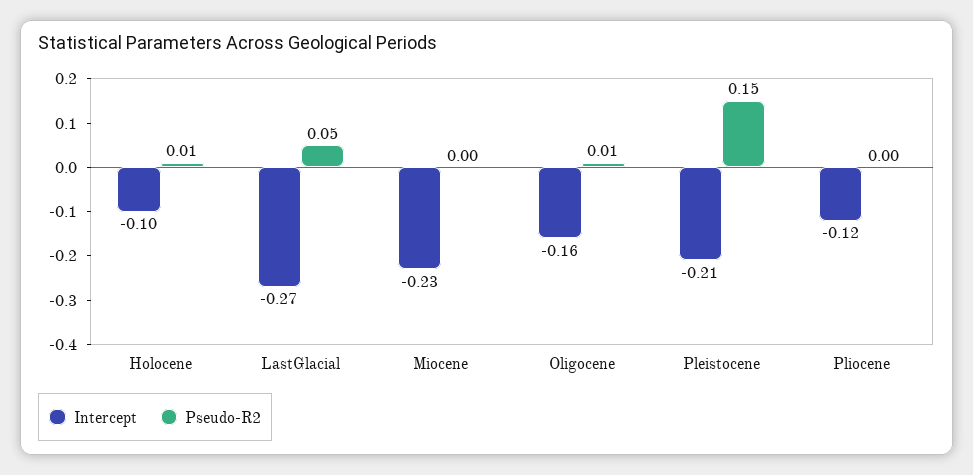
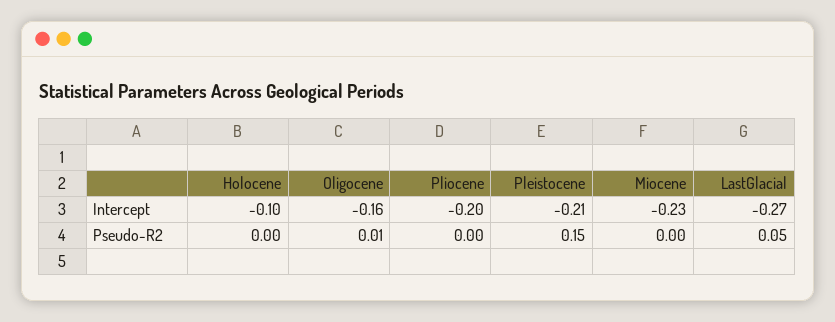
  {
    "Intercept": {
      "Holocene": -0.1,
      "LastGlacial": -0.27,
      "Miocene": -0.23,
      "Oligocene": -0.16,
      "Pleistocene": -0.21,
-     "Pliocene": -0.12
+     "Pliocene": -0.2
    },
    "Pseudo-R2": {
-     "Holocene": 0.01,
+     "Holocene": 0,
      "LastGlacial": 0.05,
      "Miocene": 0,
      "Oligocene": 0.01,
      "Pleistocene": 0.15,
      "Pliocene": 0
    }
  }

